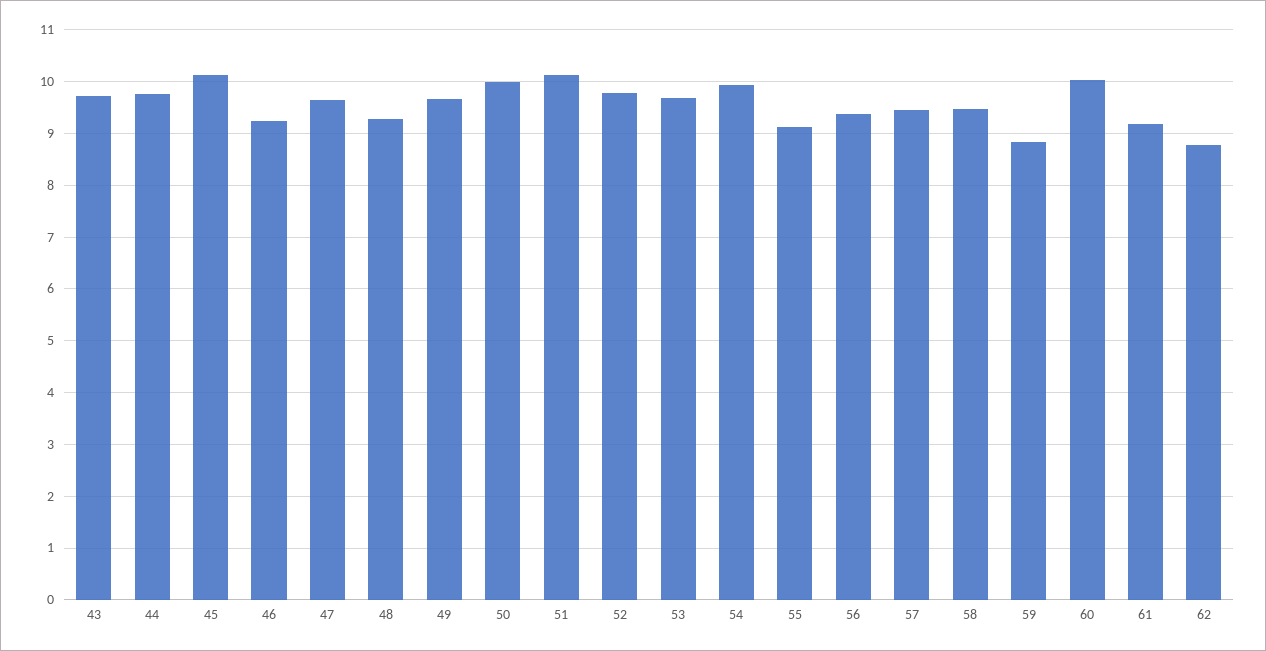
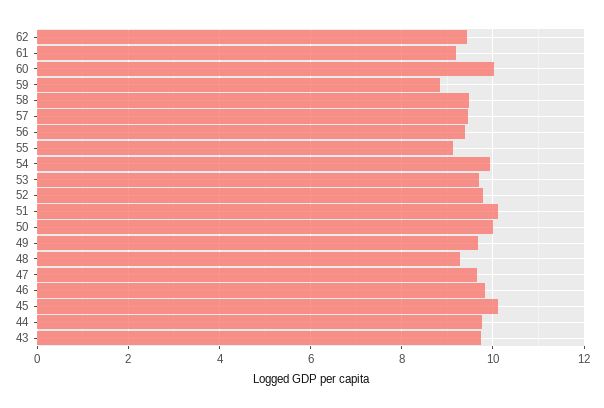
  {
    "43": 9.8,
    "44": 9.8,
    "45": 10.2,
-   "46": 9.2,
+   "46": 9.8,
    "47": 9.6,
    "48": 9.2,
    "49": 9.6,
    "50": 10,
    "51": 10.2,
    "52": 9.8,
    "53": 9.6,
    "54": 10,
    "55": 9.2,
    "56": 9.4,
    "57": 9.4,
    "58": 9.4,
    "59": 8.8,
    "60": 10,
    "61": 9.2,
-   "62": 8.8
+   "62": 9.4
  }

